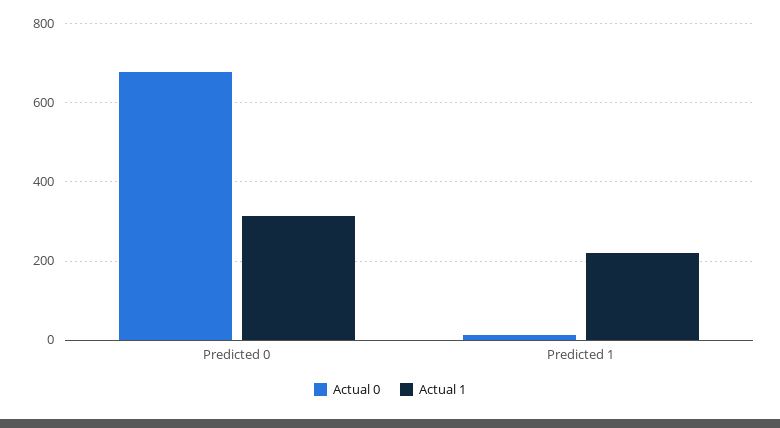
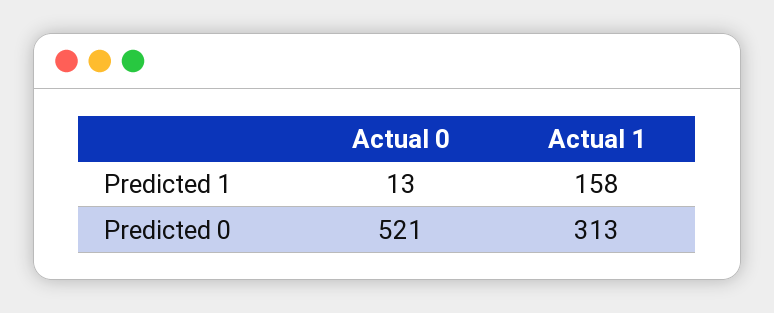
  {
    "Actual 0": {
-     "Predicted 0": 680,
+     "Predicted 0": 521,
      "Predicted 1": 13
    },
    "Actual 1": {
      "Predicted 0": 313,
-     "Predicted 1": 220
+     "Predicted 1": 158
    }
  }

